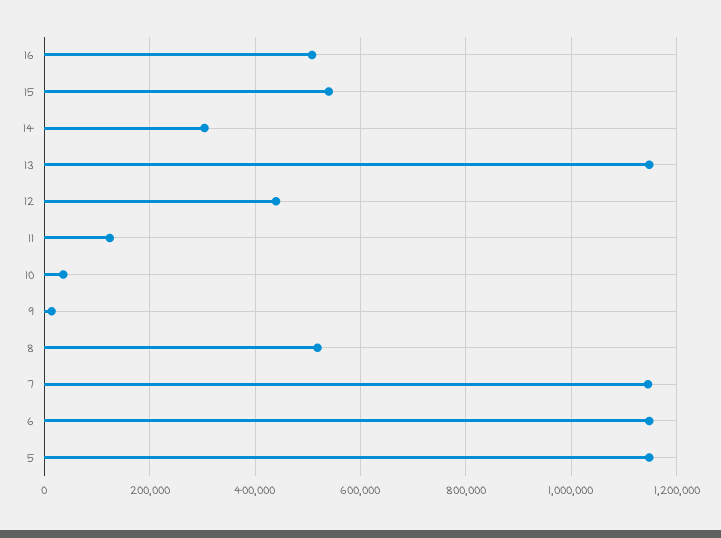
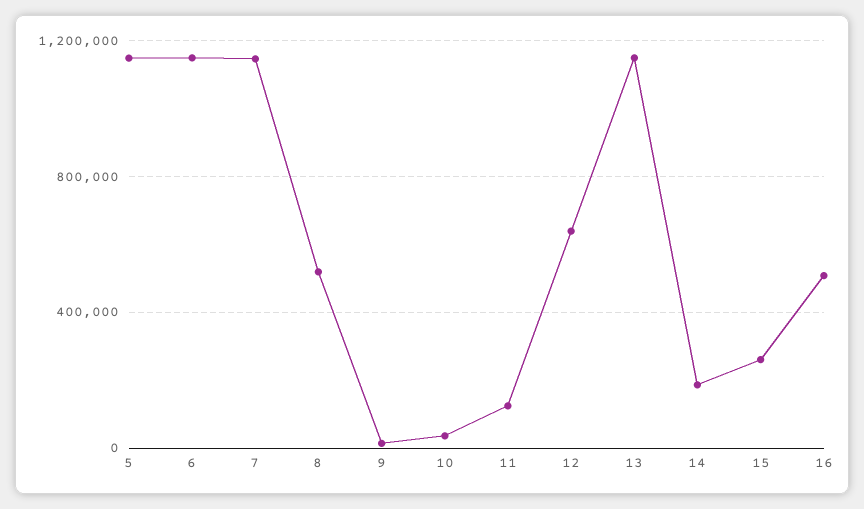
  {
    "16": 500000,
-   "15": 540000,
+   "15": 250000,
-   "14": 300000,
+   "14": 200000,
    "13": 1140000,
-   "12": 440000,
+   "12": 650000,
    "11": 120000,
    "10": 40000,
    "9": 20000,
    "8": 520000,
    "7": 1140000,
    "6": 1140000,
    "5": 1140000
  }

